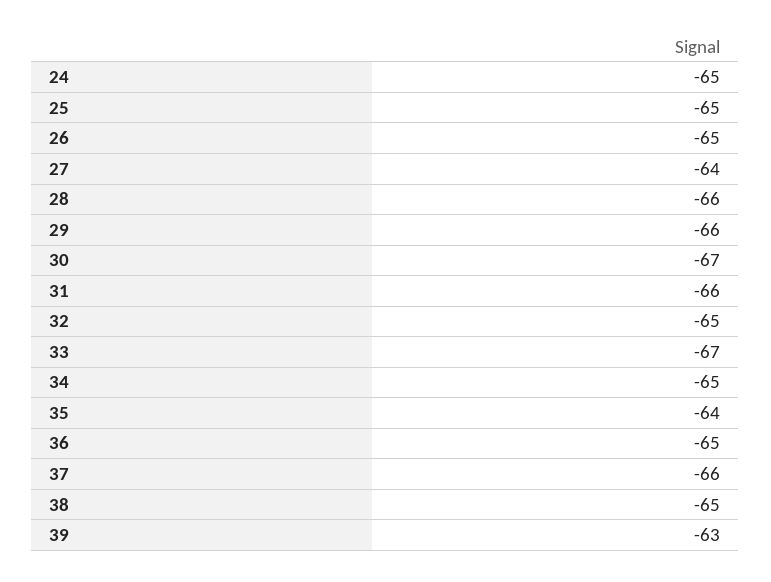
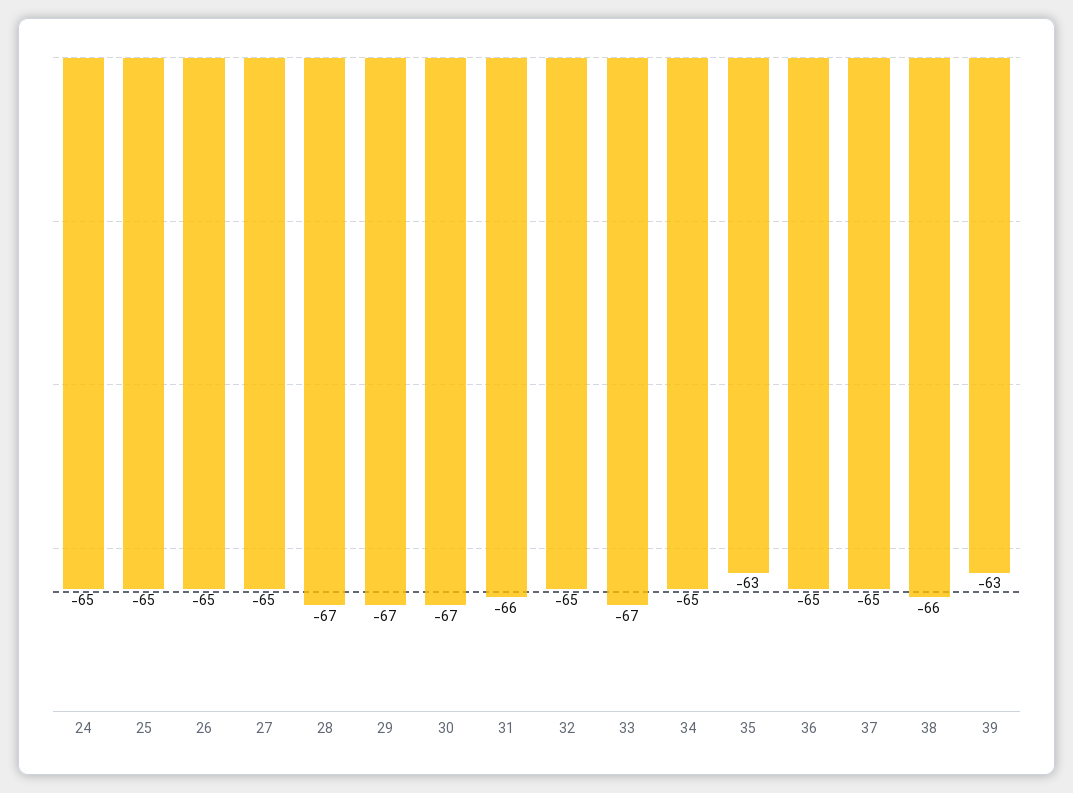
  {
    "24": -65,
    "25": -65,
    "26": -65,
-   "27": -64,
+   "27": -65,
-   "28": -66,
+   "28": -67,
-   "29": -66,
+   "29": -67,
    "30": -67,
    "31": -66,
    "32": -65,
    "33": -67,
    "34": -65,
-   "35": -64,
+   "35": -63,
    "36": -65,
-   "37": -66,
+   "37": -65,
-   "38": -65,
+   "38": -66,
    "39": -63
  }

